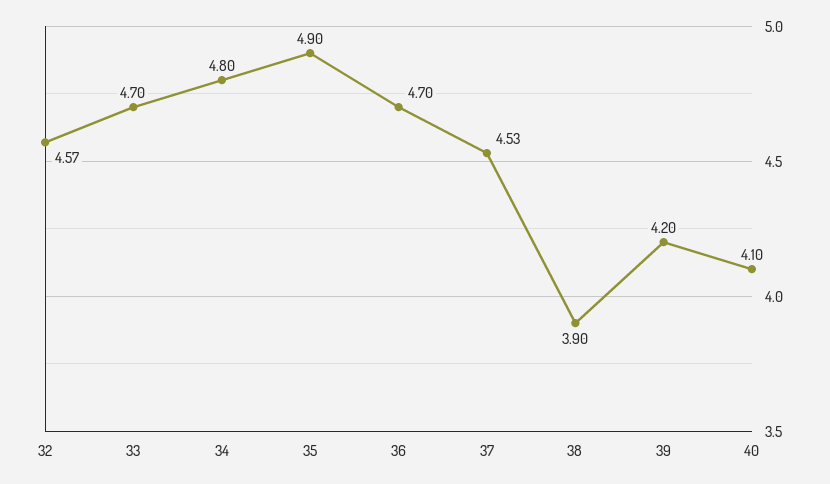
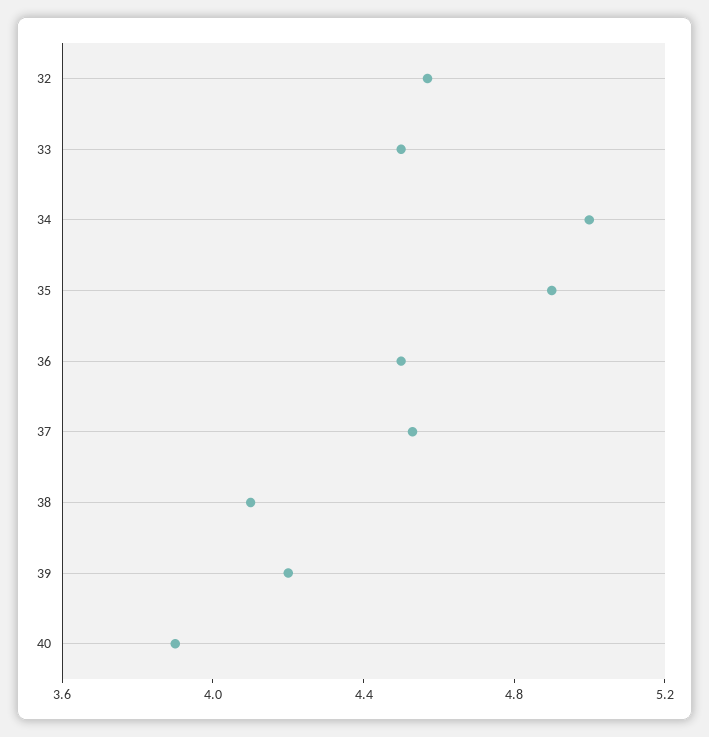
  {
    "32": 4.57,
-   "33": 4.7,
+   "33": 4.5,
-   "34": 4.8,
+   "34": 5,
    "35": 4.9,
-   "36": 4.7,
+   "36": 4.5,
    "37": 4.53,
-   "38": 3.9,
+   "38": 4.1,
    "39": 4.2,
-   "40": 4.1
+   "40": 3.9
  }

